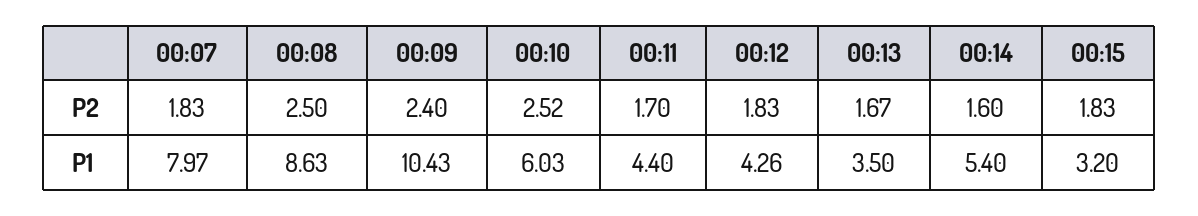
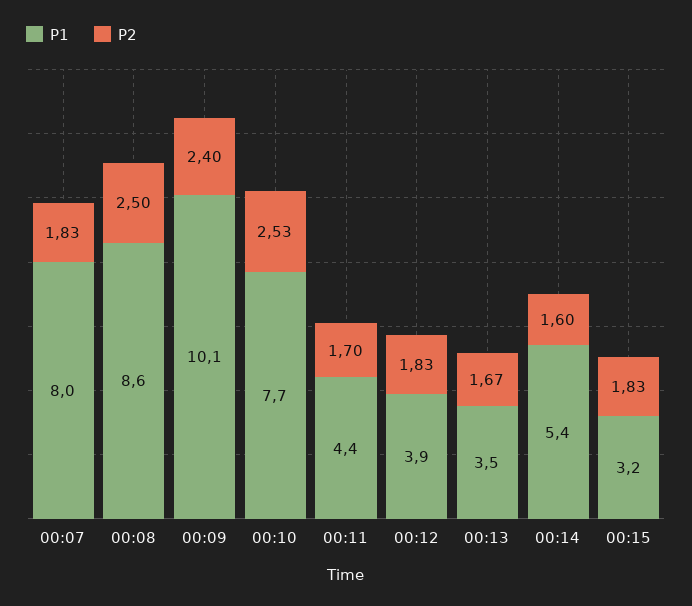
  {
    "P2": {
      "00:07": 1.83,
      "00:08": 2.5,
      "00:09": 2.4,
-     "00:10": 2.52,
+     "00:10": 2.53,
      "00:11": 1.7,
      "00:12": 1.83,
      "00:13": 1.67,
      "00:14": 1.6,
      "00:15": 1.83
    },
    "P1": {
      "00:07": 7.97,
      "00:08": 8.63,
-     "00:09": 10.43,
+     "00:09": 10.1,
-     "00:10": 6.03,
+     "00:10": 7.7,
      "00:11": 4.4,
-     "00:12": 4.26,
+     "00:12": 3.9,
      "00:13": 3.5,
      "00:14": 5.4,
      "00:15": 3.2
    }
  }

